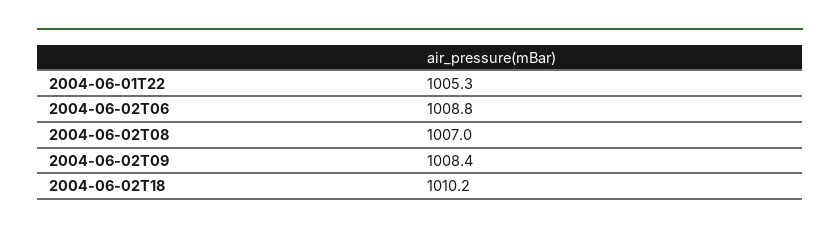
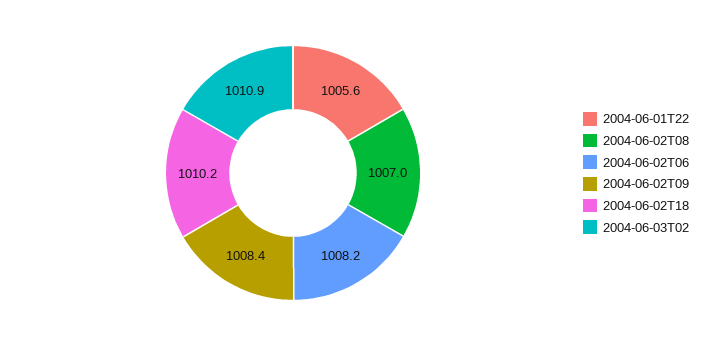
  {
-   "2004-06-01T22": 1005.3,
+   "2004-06-01T22": 1005.6,
-   "2004-06-02T06": 1008.8,
+   "2004-06-02T06": 1008.2,
    "2004-06-02T08": 1007,
    "2004-06-02T09": 1008.4,
-   "2004-06-02T18": 1010.2
+   "2004-06-02T18": 1010.2,
+   "2004-06-03T02": 1010.9
  }

